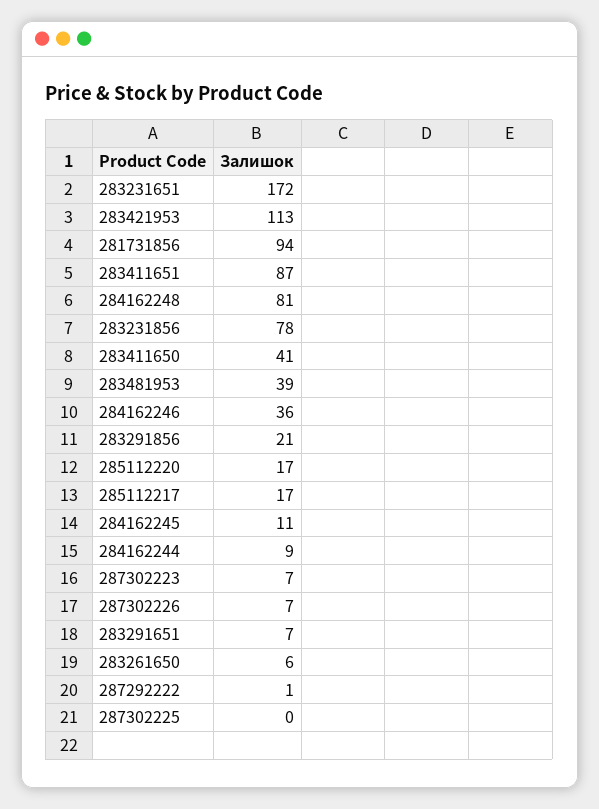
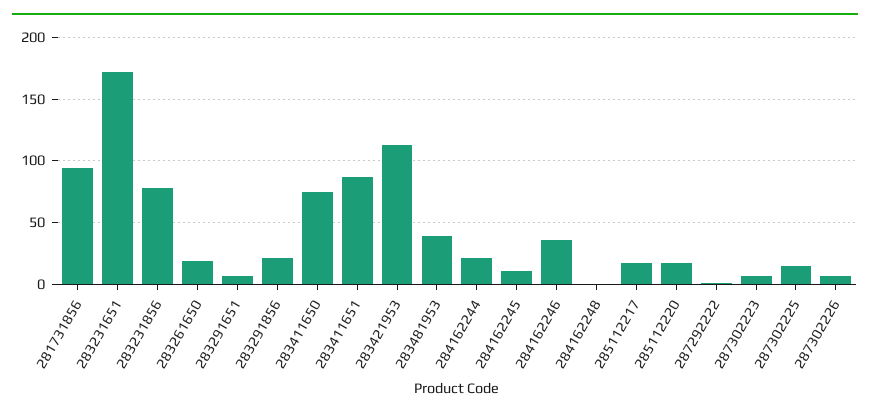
  {
    "283231651": 172,
    "283421953": 113,
    "281731856": 94,
    "283411651": 87,
-   "284162248": 81,
+   "284162248": 0,
    "283231856": 78,
-   "283411650": 41,
+   "283411650": 75,
    "283481953": 39,
    "284162246": 36,
    "283291856": 21,
    "285112220": 17,
    "285112217": 17,
    "284162245": 11,
-   "284162244": 9,
+   "284162244": 20,
    "287302223": 7,
    "287302226": 7,
    "283291651": 7,
-   "283261650": 6,
+   "283261650": 20,
    "287292222": 1,
-   "287302225": 0
+   "287302225": 15
  }

